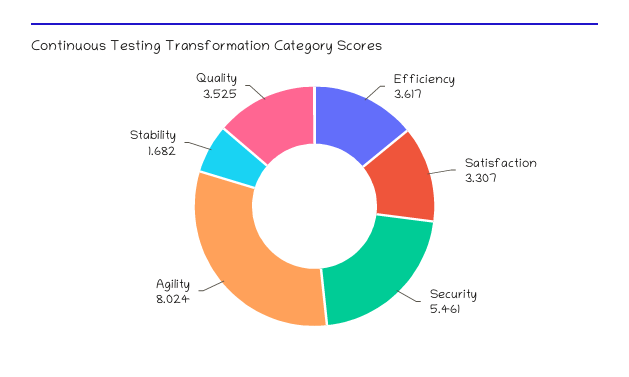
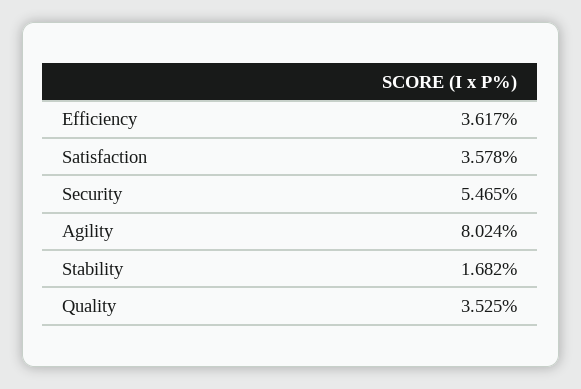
  {
    "Efficiency": 3.617,
-   "Satisfaction": 3.307,
+   "Satisfaction": 3.578,
-   "Security": 5.461,
+   "Security": 5.465,
    "Agility": 8.024,
    "Stability": 1.682,
    "Quality": 3.525
  }

